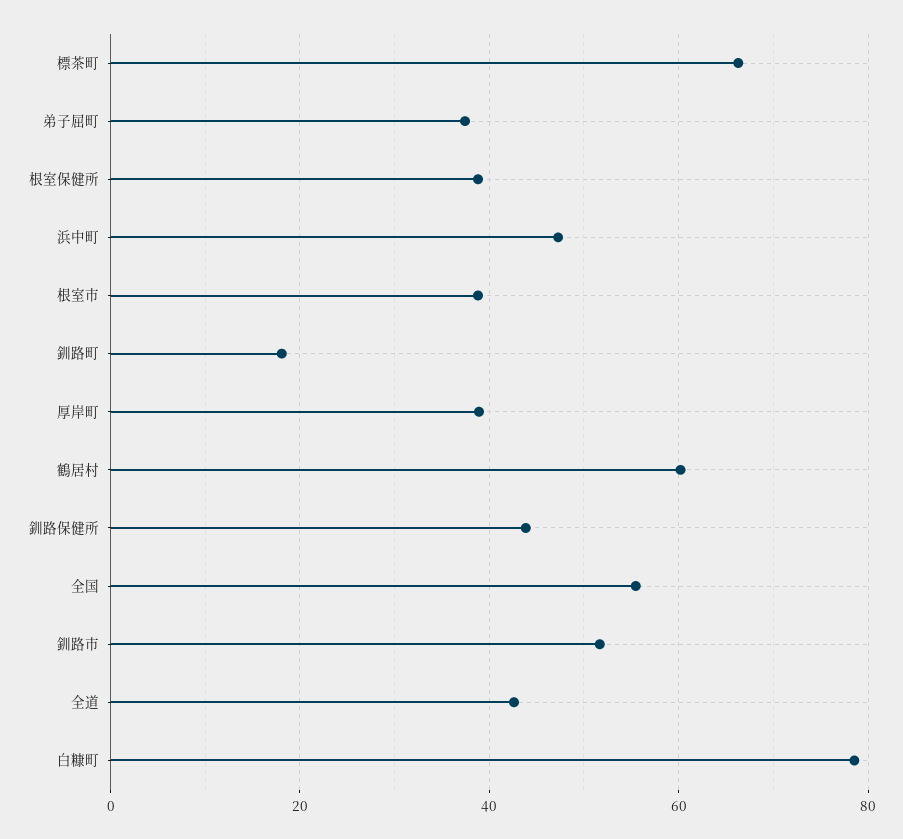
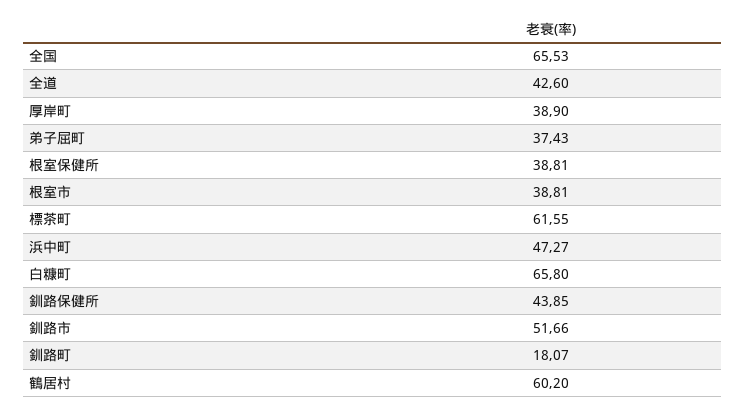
  {
-   "標茶町": 66,
+   "標茶町": 61.55,
    "弟子屈町": 37.43,
    "根室保健所": 38.81,
    "浜中町": 47.27,
    "根室市": 38.81,
    "釧路町": 18.07,
    "厚岸町": 38.9,
    "鶴居村": 60.2,
    "釧路保健所": 43.85,
-   "全国": 56,
+   "全国": 65.53,
    "釧路市": 51.66,
    "全道": 42.6,
-   "白糠町": 78
+   "白糠町": 65.8
  }

